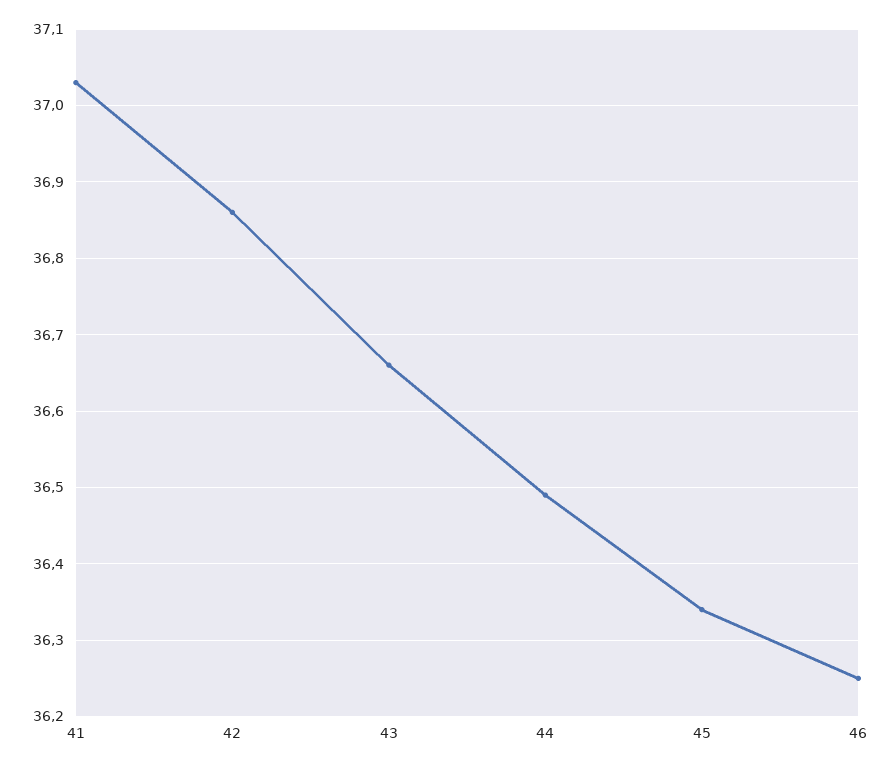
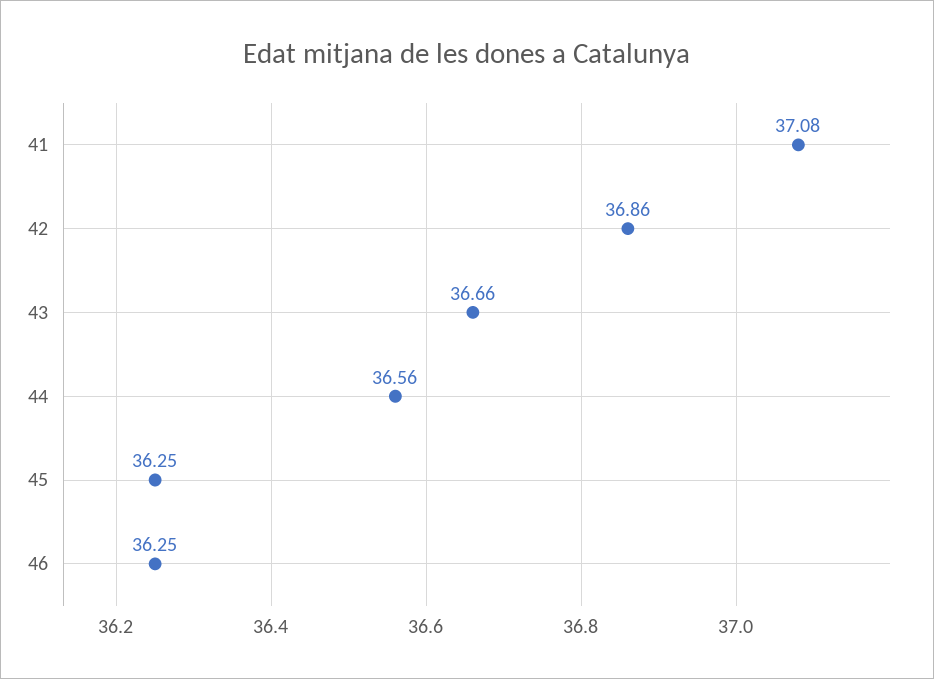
  {
-   "41": 37.03,
+   "41": 37.08,
    "42": 36.86,
    "43": 36.66,
-   "44": 36.49,
+   "44": 36.56,
-   "45": 36.34,
+   "45": 36.25,
    "46": 36.25
  }

